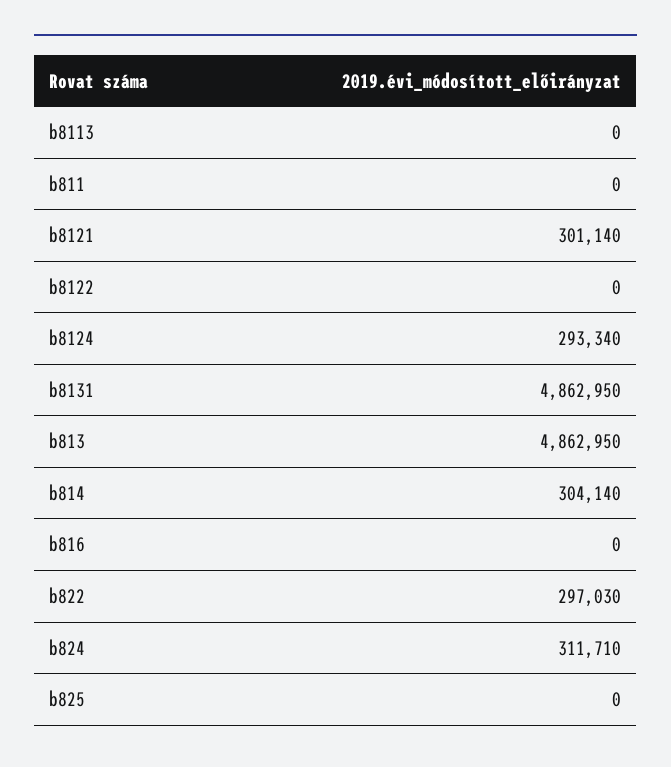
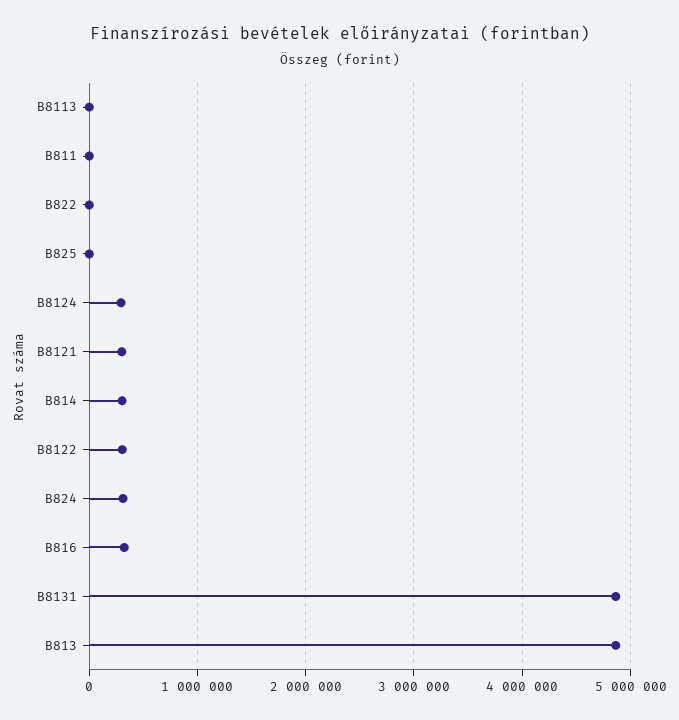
  {
    "b8113": 0,
    "b811": 0,
    "b8121": 301140,
-   "b8122": 0,
+   "b8122": 300000,
    "b8124": 293340,
    "b8131": 4862950,
    "b813": 4862950,
    "b814": 304140,
-   "b816": 0,
+   "b816": 300000,
-   "b822": 297030,
+   "b822": 0,
    "b824": 311710,
    "b825": 0
  }

